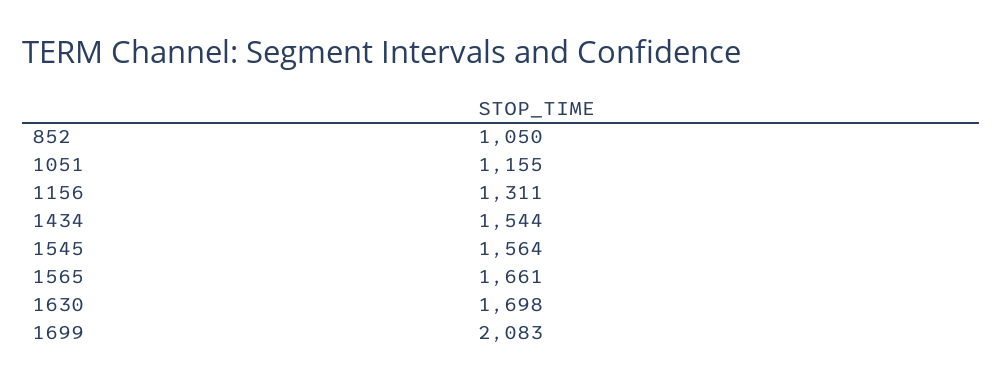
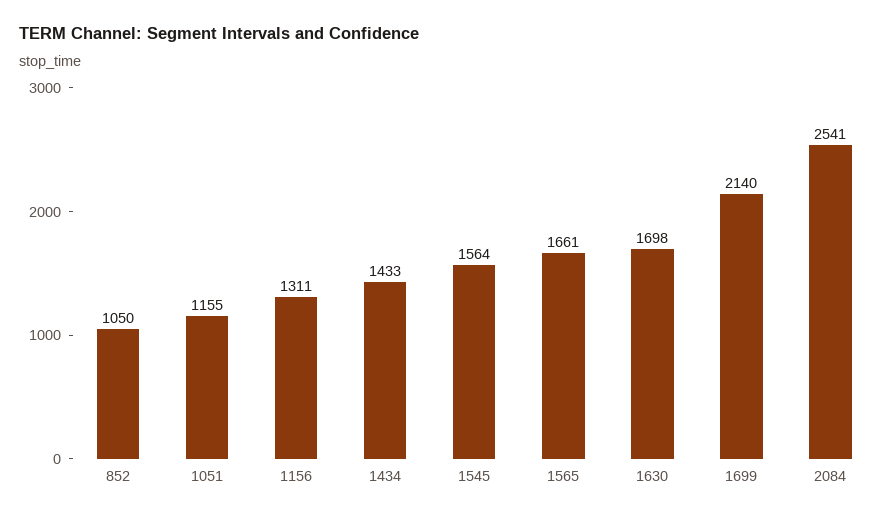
  {
    "852": 1050,
    "1051": 1155,
    "1156": 1311,
-   "1434": 1544,
+   "1434": 1433,
    "1545": 1564,
    "1565": 1661,
    "1630": 1698,
-   "1699": 2083
+   "1699": 2140,
+   "2084": 2541
  }

